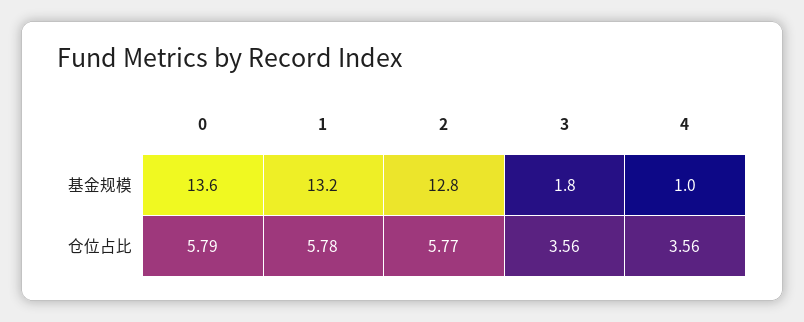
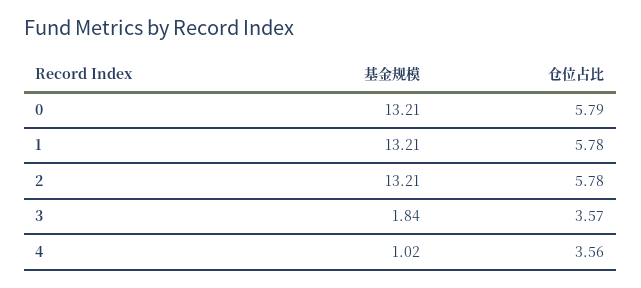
  {
    "0": {
-     "基金规模": 13.6,
+     "基金规模": 13.21,
      "仓位占比": 5.79
    },
    "1": {
      "基金规模": 13.21,
      "仓位占比": 5.78
    },
    "2": {
-     "基金规模": 12.8,
+     "基金规模": 13.21,
-     "仓位占比": 5.77
+     "仓位占比": 5.78
    },
    "3": {
      "基金规模": 1.84,
-     "仓位占比": 3.56
+     "仓位占比": 3.57
    },
    "4": {
      "基金规模": 1.02,
      "仓位占比": 3.56
    }
  }

